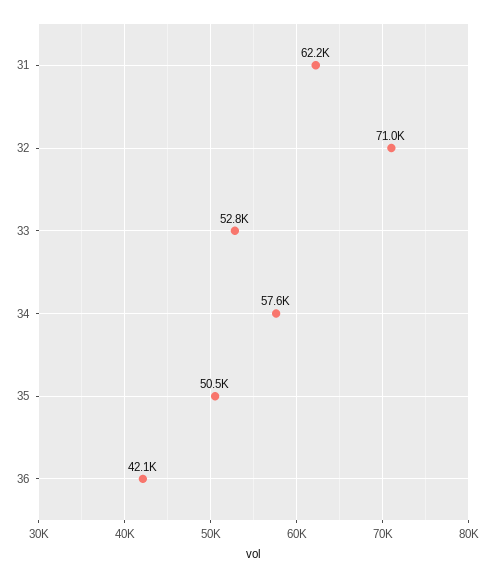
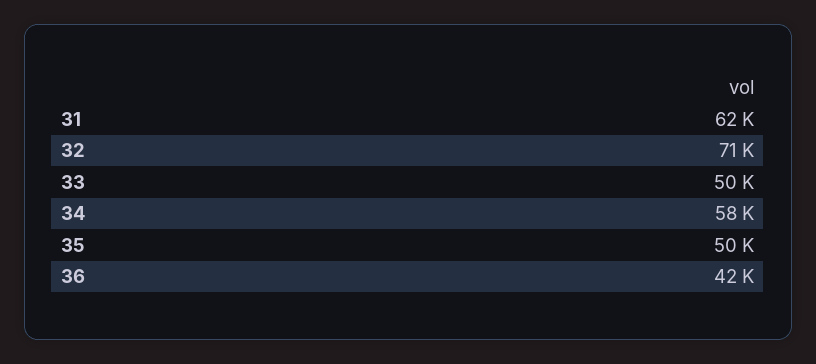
  {
    "31": 62200,
    "32": 71000,
-   "33": 52800,
+   "33": 50000,
    "34": 57600,
    "35": 50500,
    "36": 42100
  }

